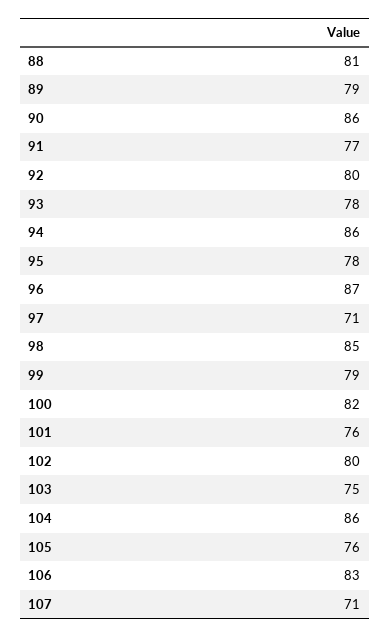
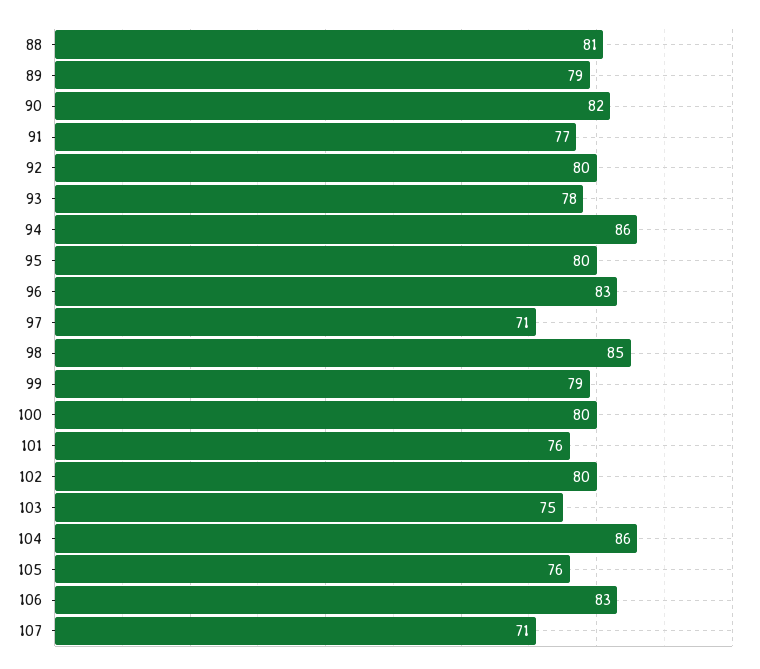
  {
    "88": 81,
    "89": 79,
-   "90": 86,
+   "90": 82,
    "91": 77,
    "92": 80,
    "93": 78,
    "94": 86,
-   "95": 78,
+   "95": 80,
-   "96": 87,
+   "96": 83,
    "97": 71,
    "98": 85,
    "99": 79,
-   "100": 82,
+   "100": 80,
    "101": 76,
    "102": 80,
    "103": 75,
    "104": 86,
    "105": 76,
    "106": 83,
    "107": 71
  }

